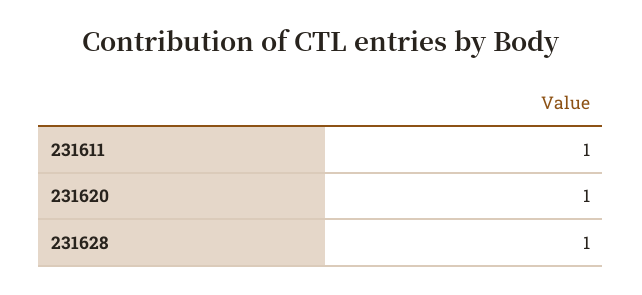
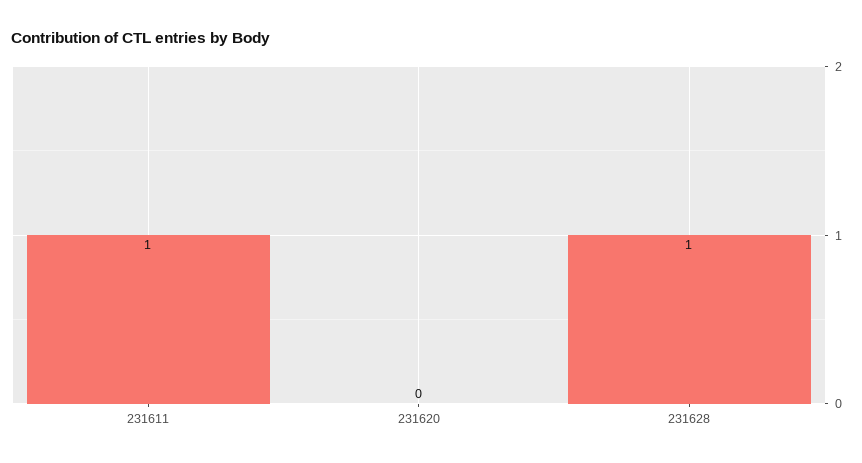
  {
    "231611": 1,
-   "231620": 1,
+   "231620": 0,
    "231628": 1
  }

